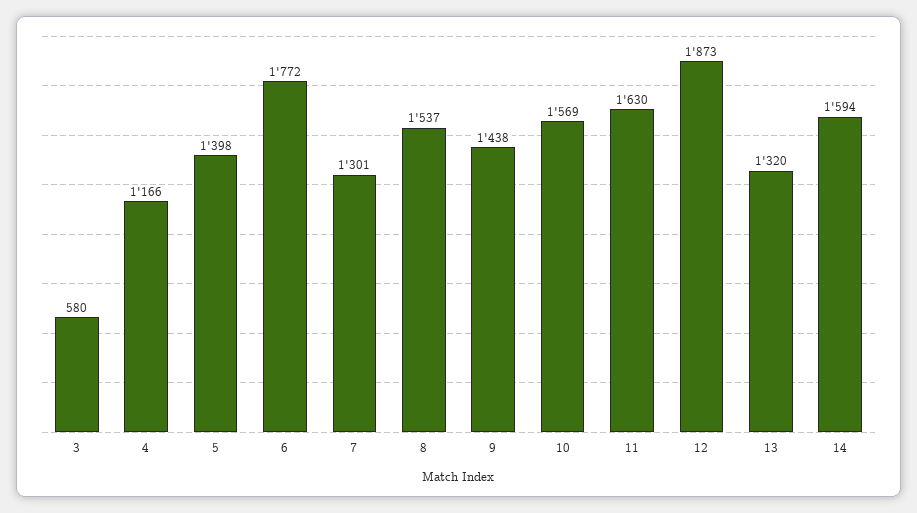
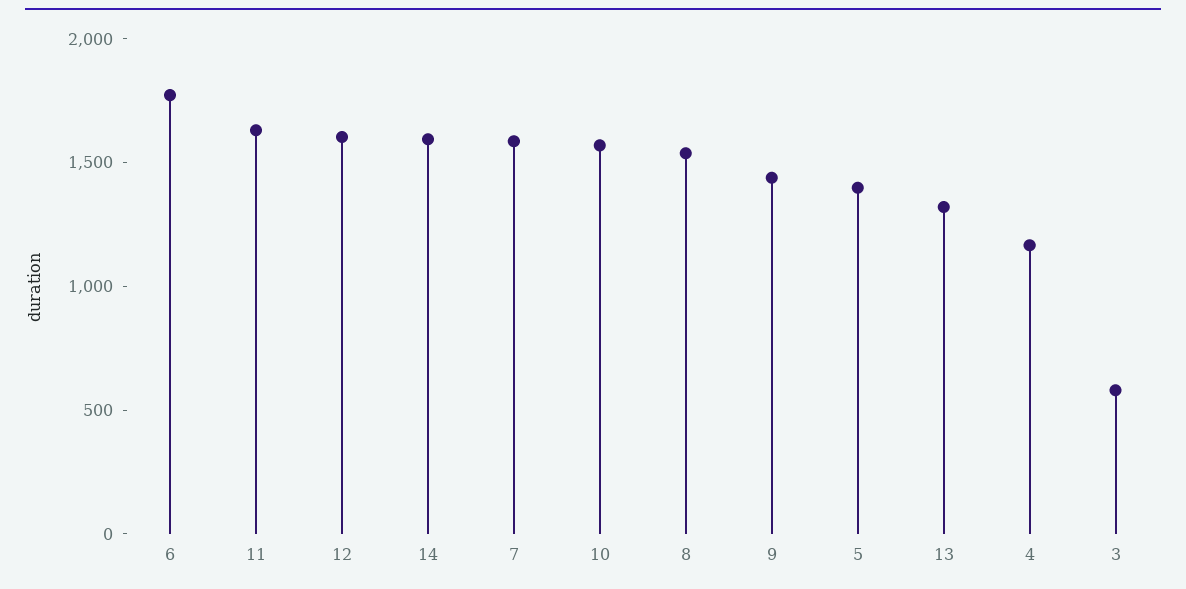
  {
    "3": 580,
    "4": 1166,
    "5": 1398,
    "6": 1772,
-   "7": 1301,
+   "7": 1600,
    "8": 1537,
    "9": 1438,
    "10": 1569,
    "11": 1630,
-   "12": 1873,
+   "12": 1600,
    "13": 1320,
    "14": 1594
  }

